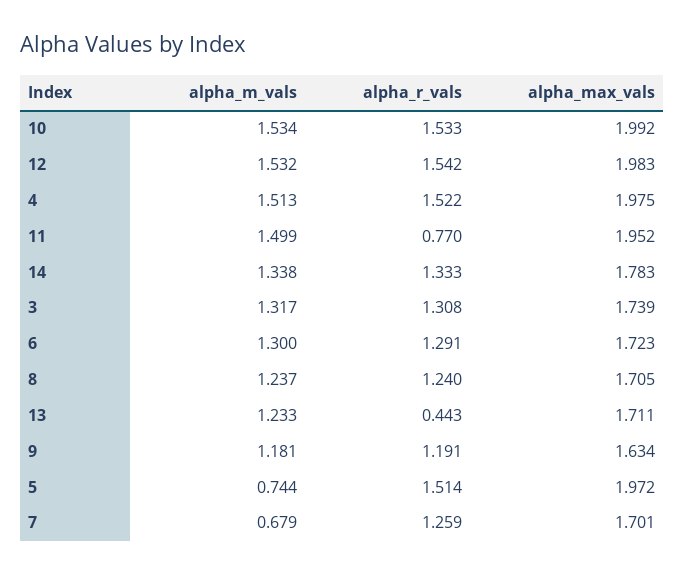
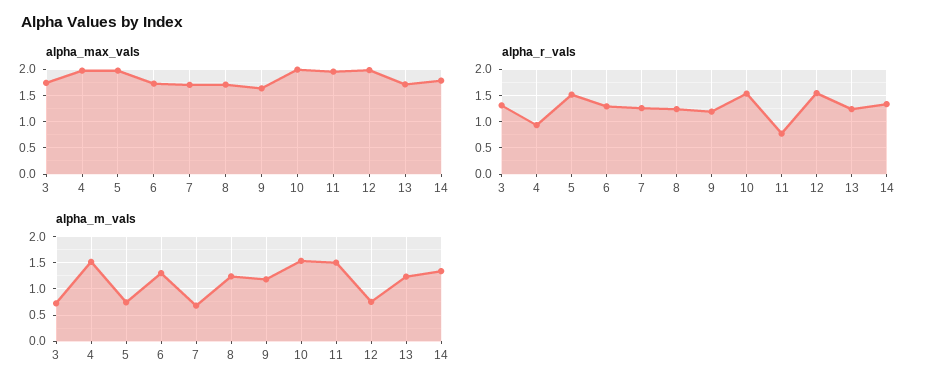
  {
    "alpha_m_vals": {
      "10": 1.534,
-     "12": 1.532,
+     "12": 0.75,
      "4": 1.513,
      "11": 1.499,
      "14": 1.338,
-     "3": 1.317,
+     "3": 0.75,
      "6": 1.3,
      "8": 1.237,
      "13": 1.233,
      "9": 1.181,
      "5": 0.744,
      "7": 0.679
    },
    "alpha_r_vals": {
      "10": 1.533,
      "12": 1.542,
-     "4": 1.522,
+     "4": 1,
      "11": 0.77,
      "14": 1.333,
      "3": 1.308,
      "6": 1.291,
      "8": 1.24,
-     "13": 0.443,
+     "13": 1.25,
      "9": 1.191,
      "5": 1.514,
      "7": 1.259
    },
    "alpha_max_vals": {
      "10": 1.992,
      "12": 1.983,
      "4": 1.975,
      "11": 1.952,
      "14": 1.783,
      "3": 1.739,
      "6": 1.723,
      "8": 1.705,
      "13": 1.711,
      "9": 1.634,
      "5": 1.972,
      "7": 1.701
    }
  }

